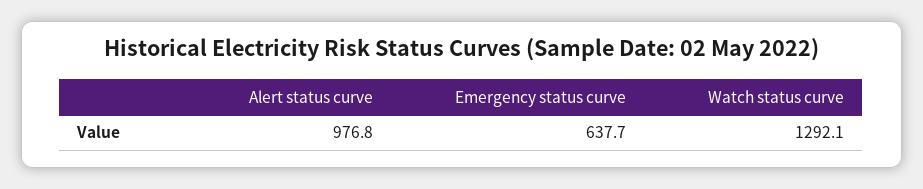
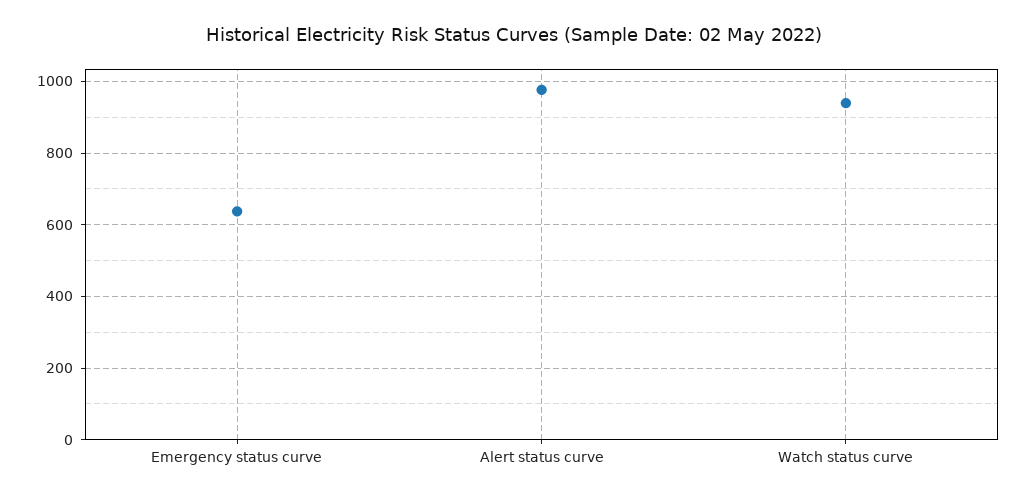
  {
    "Alert status curve": 976.8,
    "Emergency status curve": 637.7,
-   "Watch status curve": 1292.1
+   "Watch status curve": 940
  }

